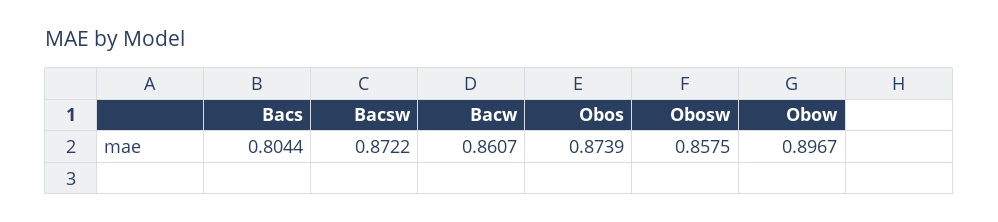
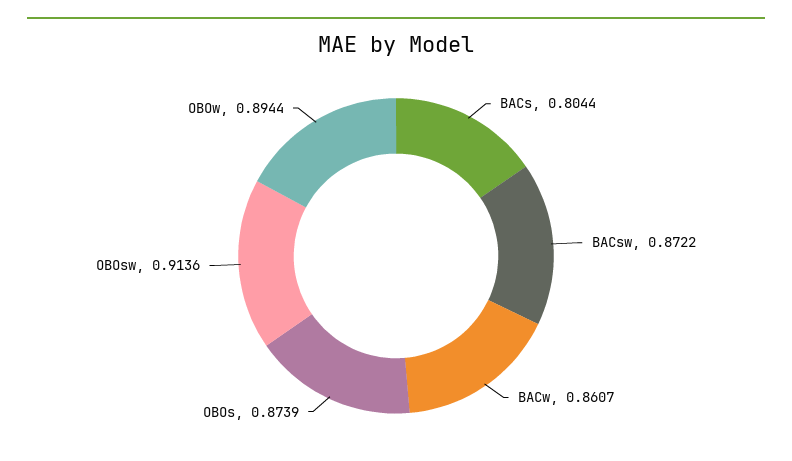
  {
    "Bacs": 0.8044,
    "Bacsw": 0.8722,
    "Bacw": 0.8607,
    "Obos": 0.8739,
-   "Obosw": 0.8575,
+   "Obosw": 0.9136,
-   "Obow": 0.8967
+   "Obow": 0.8944
  }

